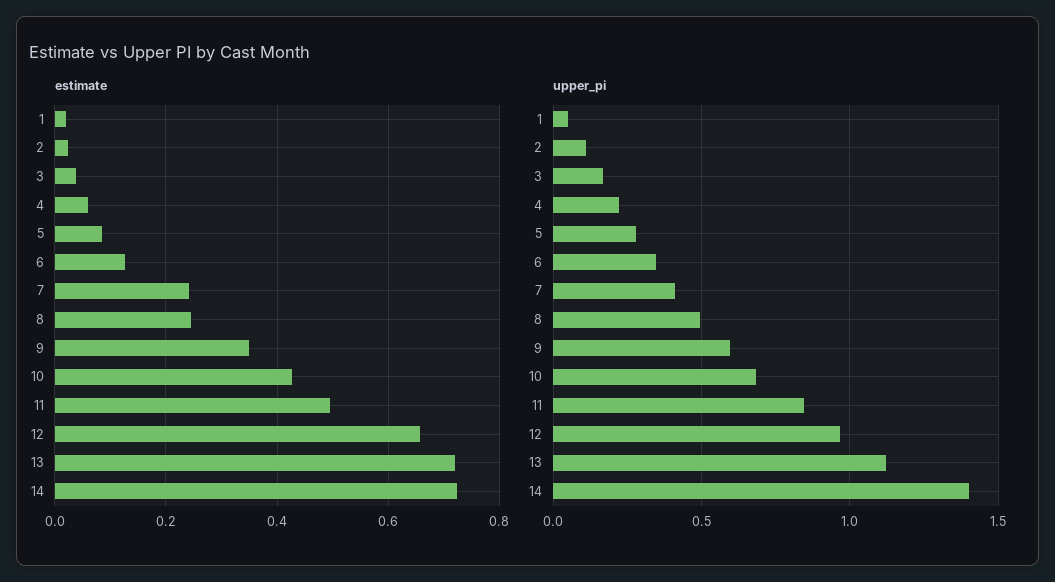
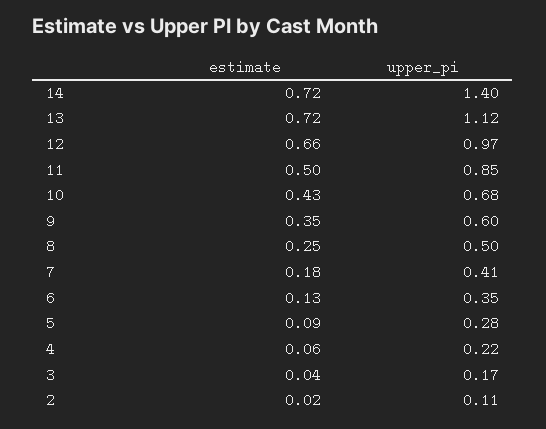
  {
    "estimate": {
-     "1": 0.02,
      "2": 0.02,
      "3": 0.04,
      "4": 0.06,
      "5": 0.09,
      "6": 0.13,
-     "7": 0.24,
+     "7": 0.18,
      "8": 0.25,
      "9": 0.35,
      "10": 0.43,
      "11": 0.5,
      "12": 0.66,
      "13": 0.72,
      "14": 0.72
    },
    "upper_pi": {
-     "1": 0.05,
      "2": 0.11,
      "3": 0.17,
      "4": 0.22,
      "5": 0.28,
      "6": 0.35,
      "7": 0.41,
      "8": 0.5,
      "9": 0.6,
      "10": 0.68,
      "11": 0.85,
      "12": 0.97,
      "13": 1.12,
      "14": 1.4
    }
  }

